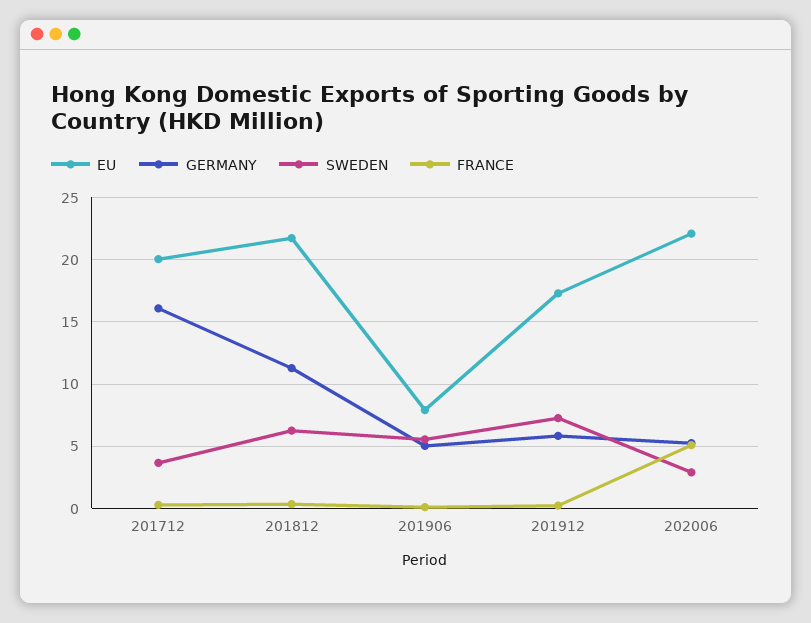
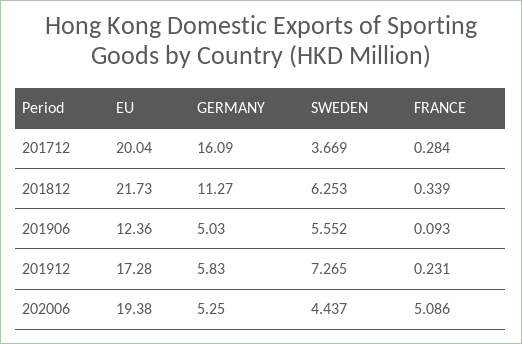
  {
    "EU": {
      "201712": 20.04,
      "201812": 21.73,
-     "201906": 8,
+     "201906": 12.36,
      "201912": 17.28,
-     "202006": 22
+     "202006": 19.38
    },
    "GERMANY": {
      "201712": 16.09,
      "201812": 11.27,
      "201906": 5.03,
      "201912": 5.83,
      "202006": 5.25
    },
    "SWEDEN": {
      "201712": 3.669,
      "201812": 6.253,
      "201906": 5.552,
      "201912": 7.265,
-     "202006": 3
+     "202006": 4.437
    },
    "FRANCE": {
      "201712": 0.284,
      "201812": 0.339,
      "201906": 0.093,
      "201912": 0.231,
      "202006": 5.086
    }
  }

